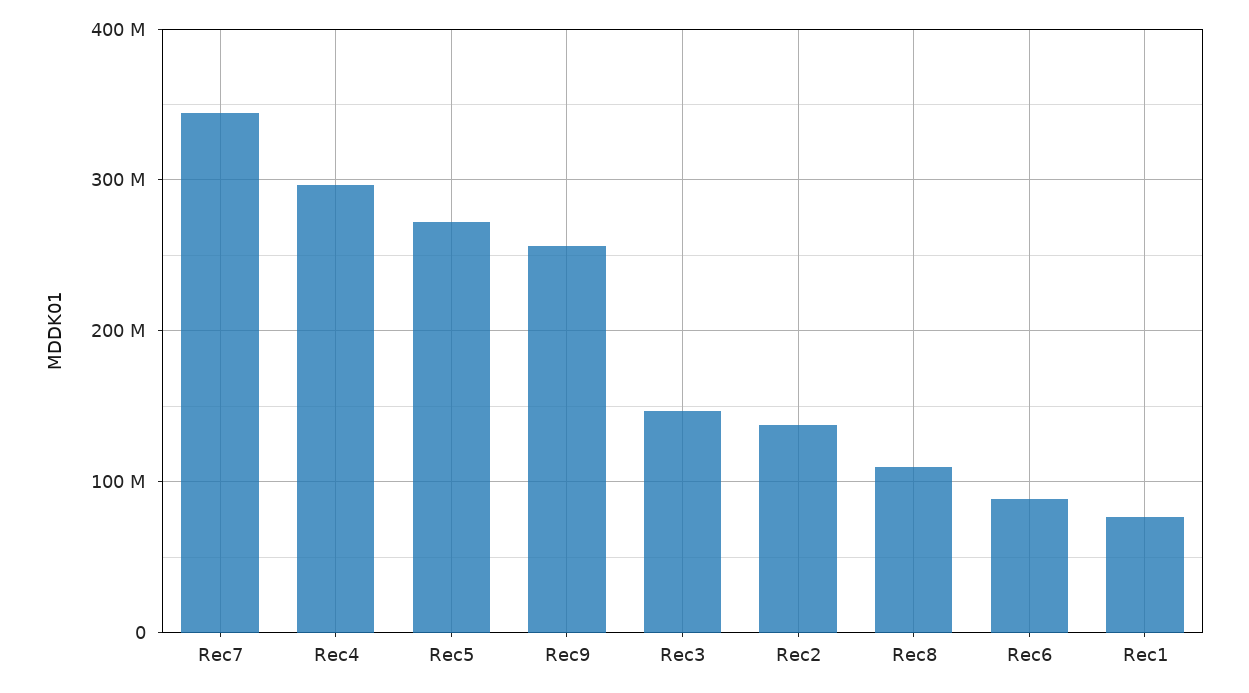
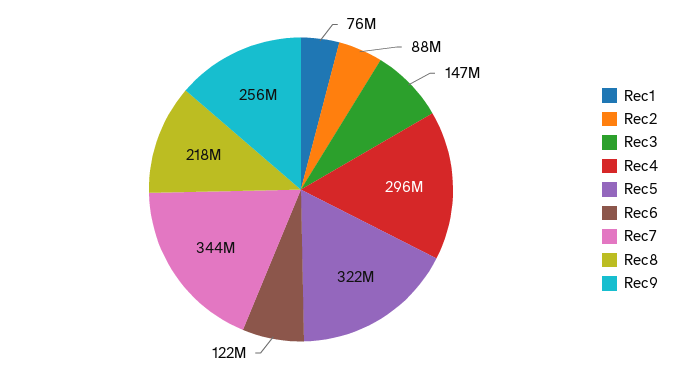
  {
    "Rec7": 344000000,
    "Rec4": 296000000,
-   "Rec5": 270000000,
+   "Rec5": 322000000,
    "Rec9": 256000000,
    "Rec3": 147000000,
-   "Rec2": 140000000,
+   "Rec2": 88000000,
-   "Rec8": 110000000,
+   "Rec8": 218000000,
-   "Rec6": 90000000,
+   "Rec6": 122000000,
    "Rec1": 76000000
  }

